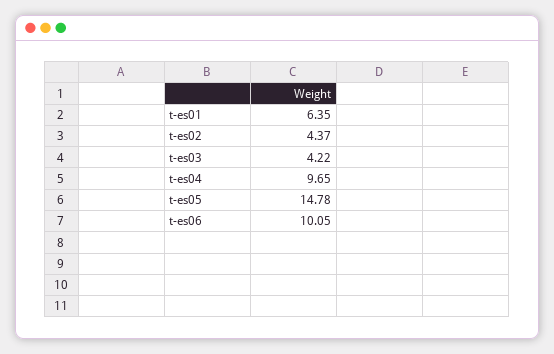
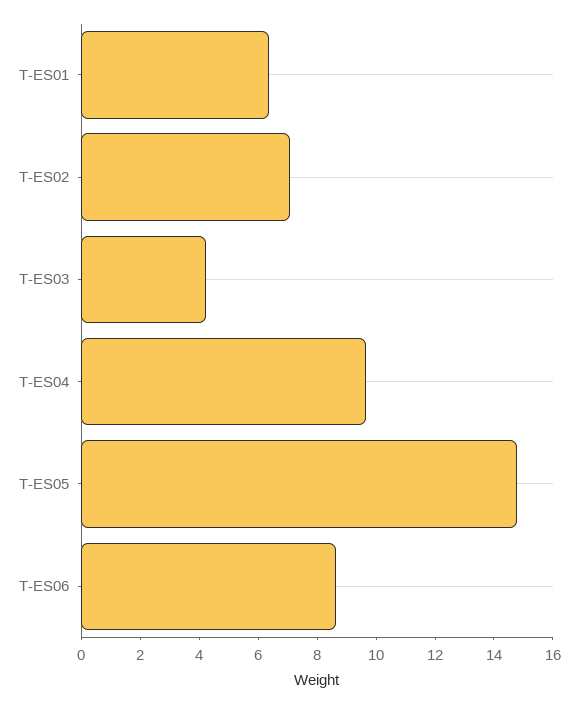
  {
    "t-es01": 6.35,
-   "t-es02": 4.37,
+   "t-es02": 7,
    "t-es03": 4.22,
    "t-es04": 9.65,
    "t-es05": 14.78,
-   "t-es06": 10.05
+   "t-es06": 8.5
  }

